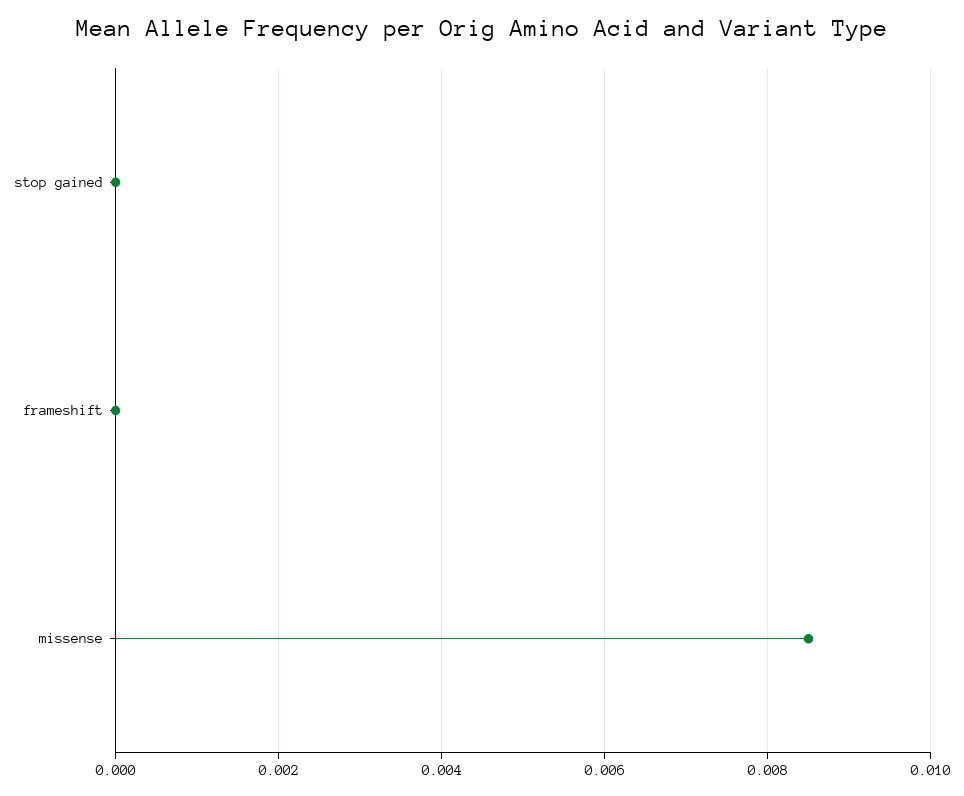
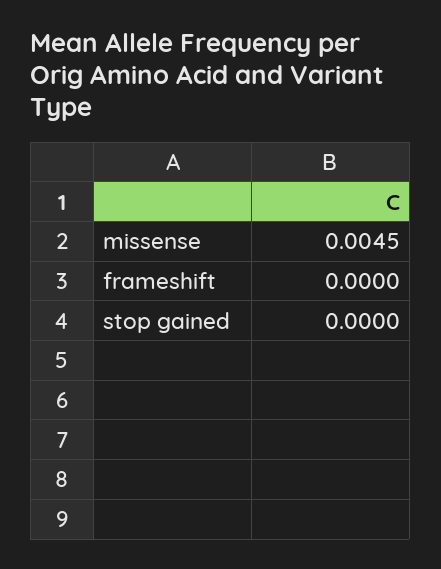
  {
    "stop gained": 0,
    "frameshift": 0,
-   "missense": 0.0085
+   "missense": 0.0045
  }

